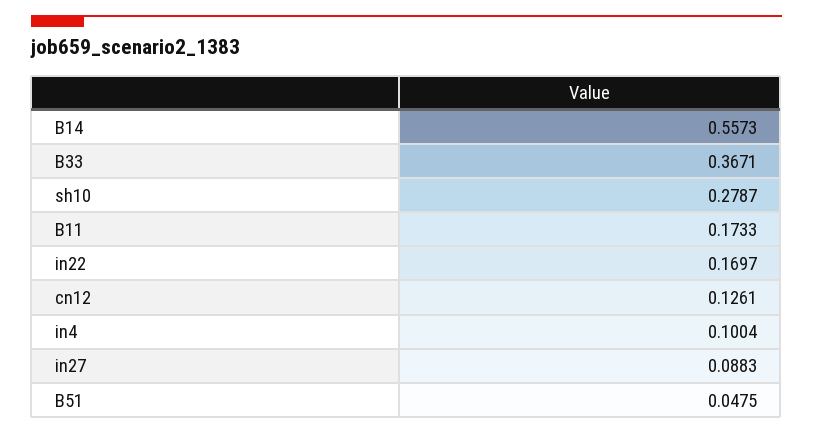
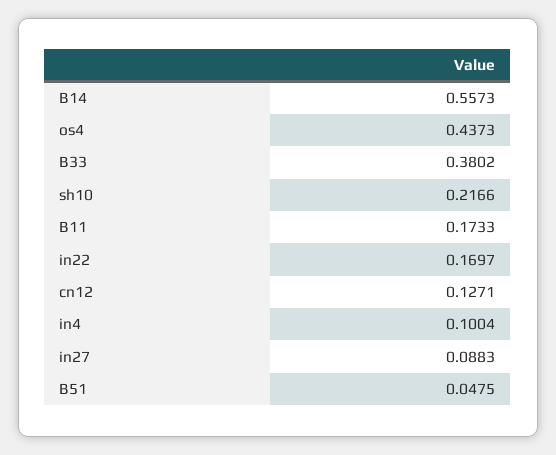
  {
    "B14": 0.5573,
-   "B33": 0.3671,
+   "B33": 0.3802,
-   "sh10": 0.2787,
+   "sh10": 0.2166,
    "B11": 0.1733,
    "in22": 0.1697,
-   "cn12": 0.1261,
+   "cn12": 0.1271,
    "in4": 0.1004,
    "in27": 0.0883,
-   "B51": 0.0475
+   "B51": 0.0475,
+   "os4": 0.4373
  }

